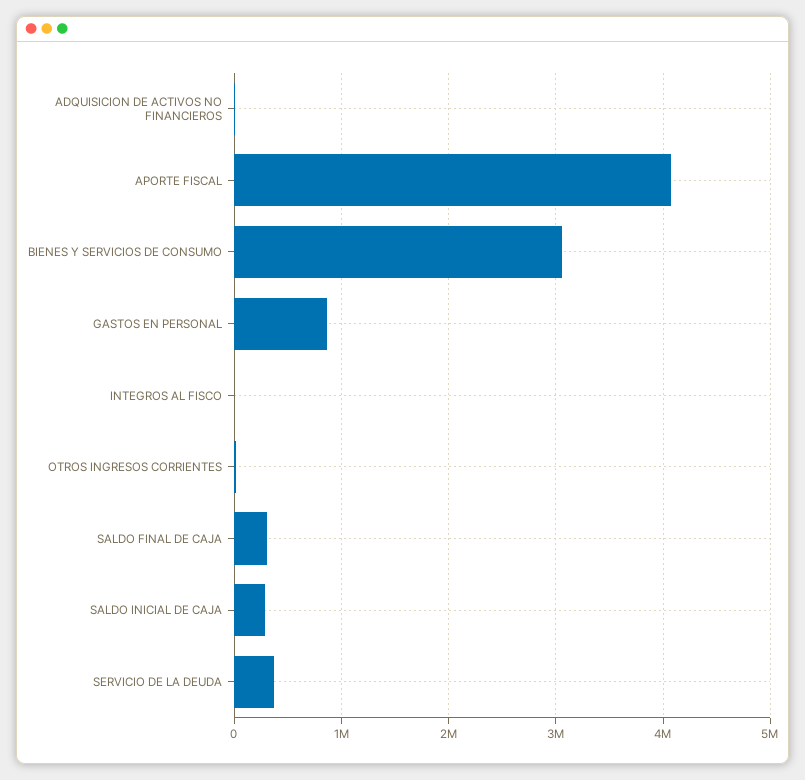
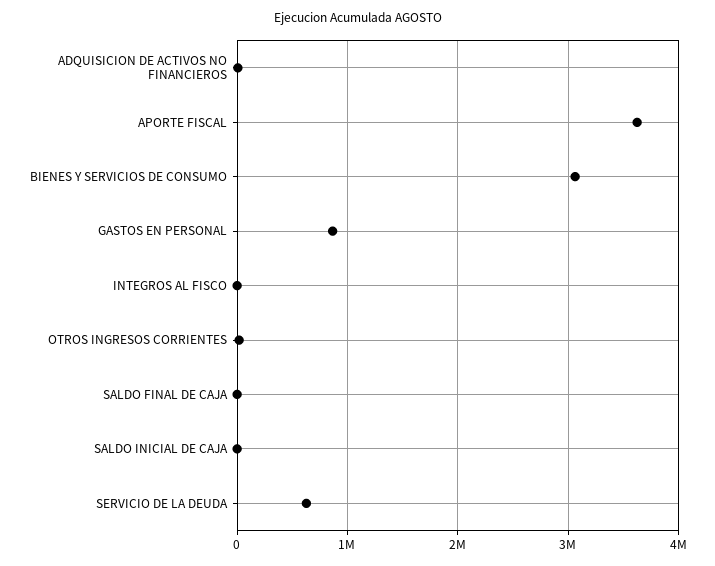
  {
    "ADQUISICION DE ACTIVOS NO FINANCIEROS": 0,
-   "APORTE FISCAL": 4100000,
+   "APORTE FISCAL": 3600000,
    "BIENES Y SERVICIOS DE CONSUMO": 3100000,
    "GASTOS EN PERSONAL": 900000,
    "INTEGROS AL FISCO": 0,
    "OTROS INGRESOS CORRIENTES": 0,
-   "SALDO FINAL DE CAJA": 300000,
+   "SALDO FINAL DE CAJA": 0,
-   "SALDO INICIAL DE CAJA": 300000,
+   "SALDO INICIAL DE CAJA": 0,
-   "SERVICIO DE LA DEUDA": 400000
+   "SERVICIO DE LA DEUDA": 600000
  }

